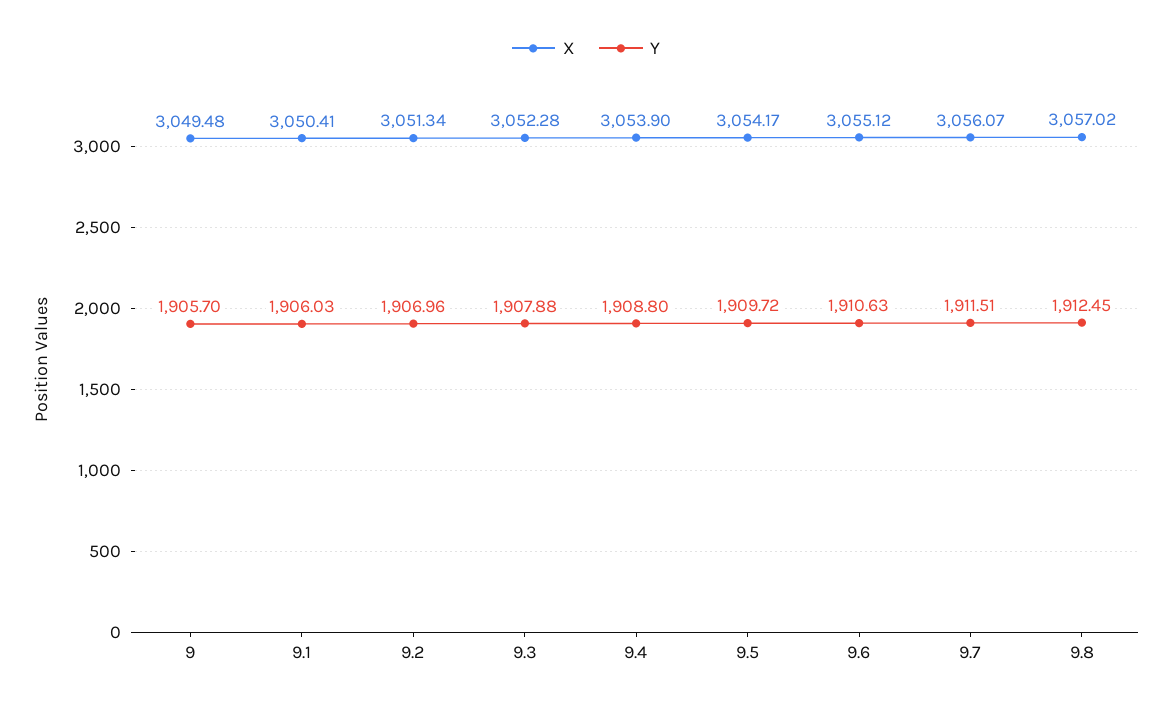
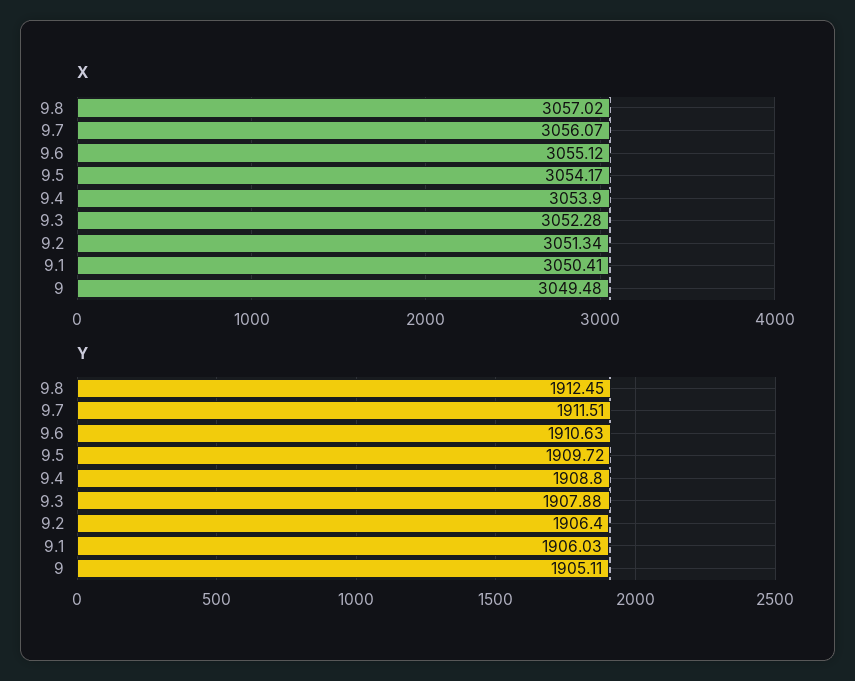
  {
    "X": {
      "9": 3049.48,
      "9.1": 3050.41,
      "9.2": 3051.34,
      "9.3": 3052.28,
      "9.4": 3053.9,
      "9.5": 3054.17,
      "9.6": 3055.12,
      "9.7": 3056.07,
      "9.8": 3057.02
    },
    "Y": {
-     "9": 1905.7,
+     "9": 1905.11,
      "9.1": 1906.03,
-     "9.2": 1906.96,
+     "9.2": 1906.4,
      "9.3": 1907.88,
      "9.4": 1908.8,
      "9.5": 1909.72,
      "9.6": 1910.63,
      "9.7": 1911.51,
      "9.8": 1912.45
    }
  }

